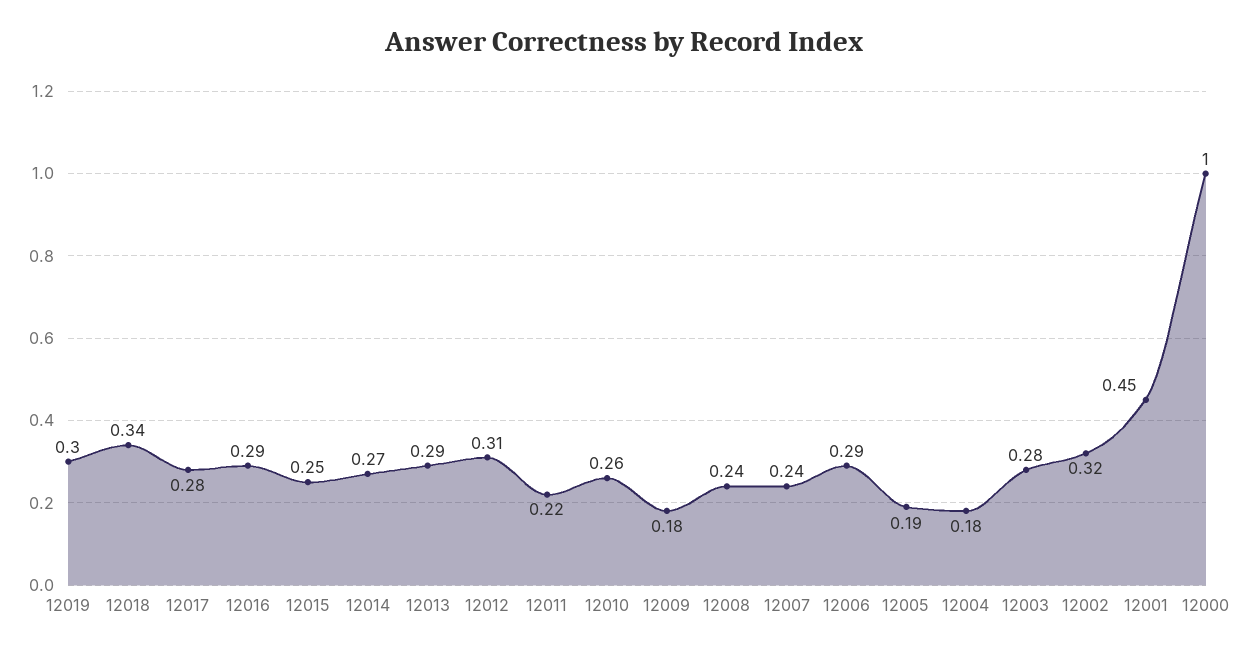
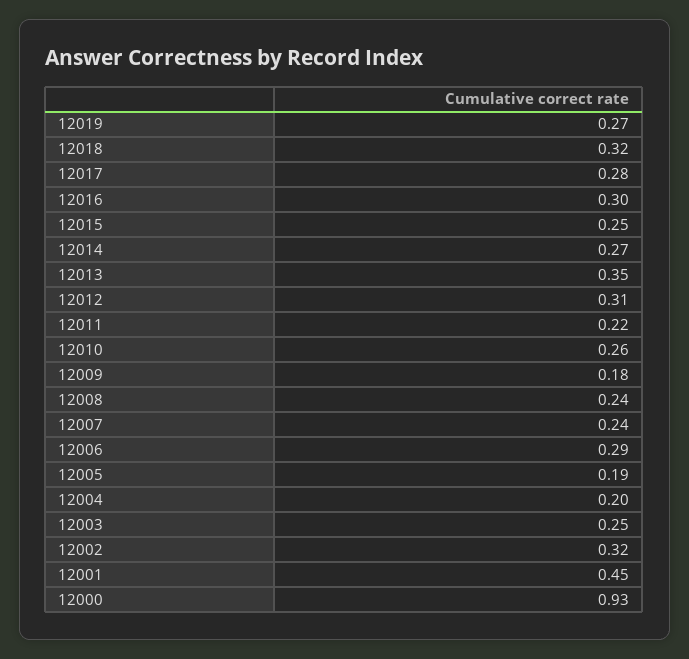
  {
-   "12019": 0.3,
+   "12019": 0.27,
-   "12018": 0.34,
+   "12018": 0.32,
    "12017": 0.28,
-   "12016": 0.29,
+   "12016": 0.3,
    "12015": 0.25,
    "12014": 0.27,
-   "12013": 0.29,
+   "12013": 0.35,
    "12012": 0.31,
    "12011": 0.22,
    "12010": 0.26,
    "12009": 0.18,
    "12008": 0.24,
    "12007": 0.24,
    "12006": 0.29,
    "12005": 0.19,
-   "12004": 0.18,
+   "12004": 0.2,
-   "12003": 0.28,
+   "12003": 0.25,
    "12002": 0.32,
    "12001": 0.45,
-   "12000": 1
+   "12000": 0.93
  }

